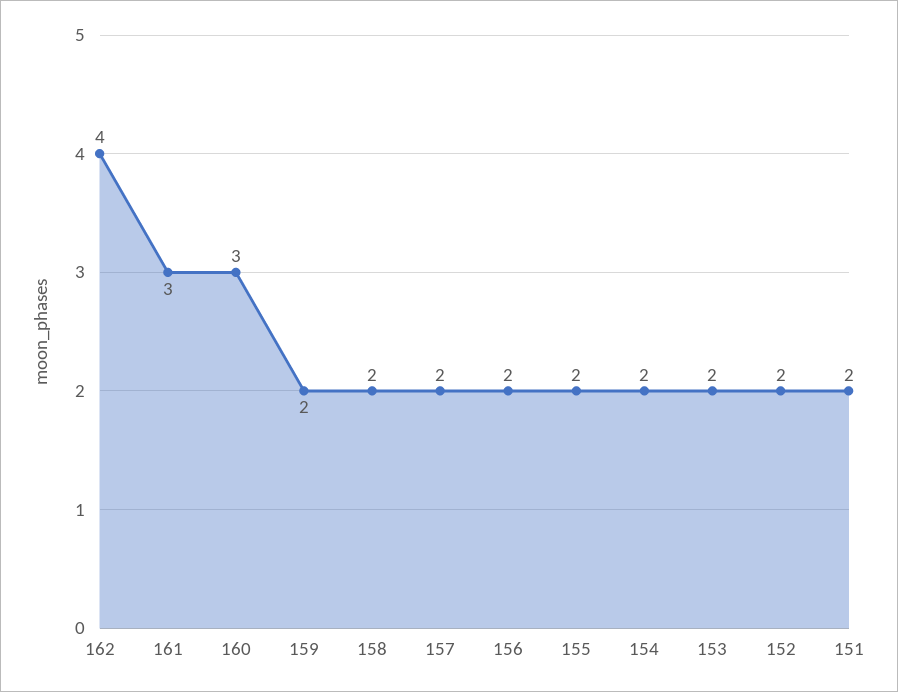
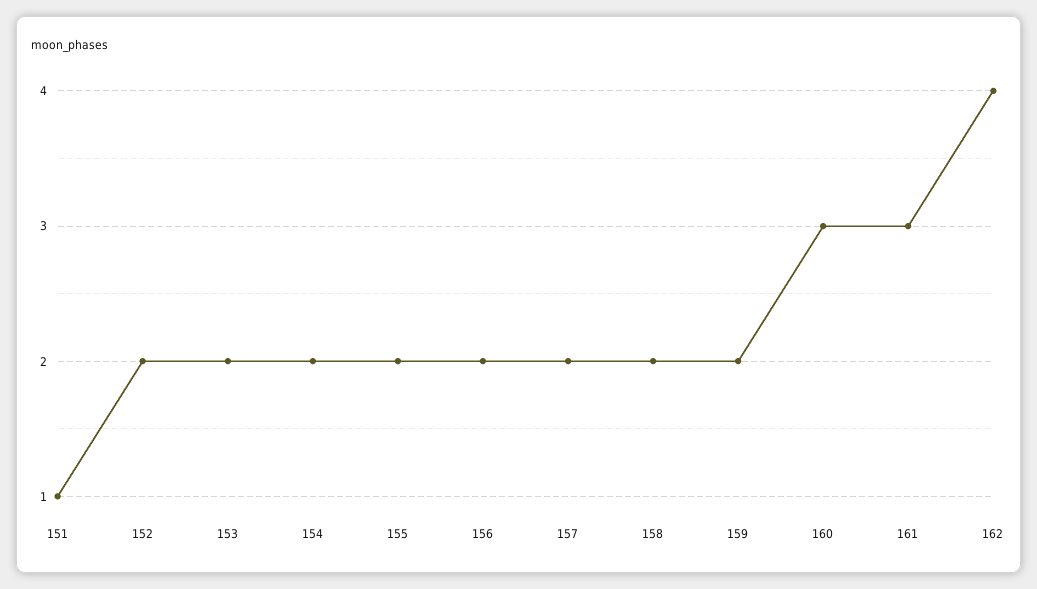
  {
    "162": 4,
    "161": 3,
    "160": 3,
    "159": 2,
    "158": 2,
    "157": 2,
    "156": 2,
    "155": 2,
    "154": 2,
    "153": 2,
    "152": 2,
-   "151": 2
+   "151": 1
  }

